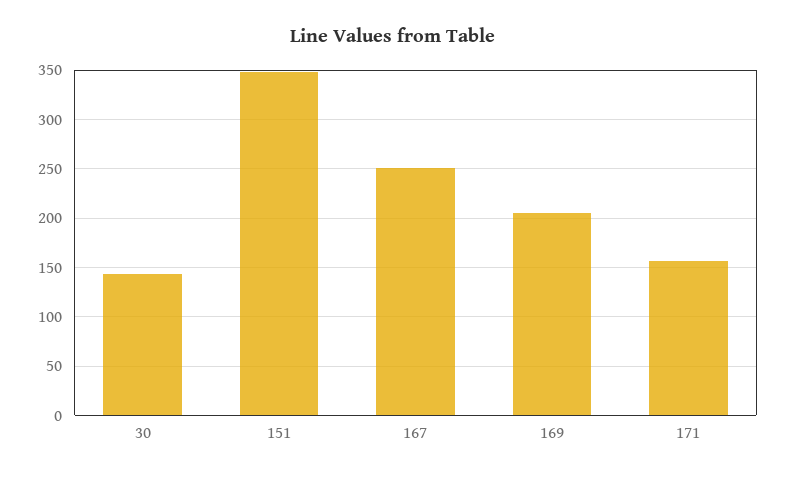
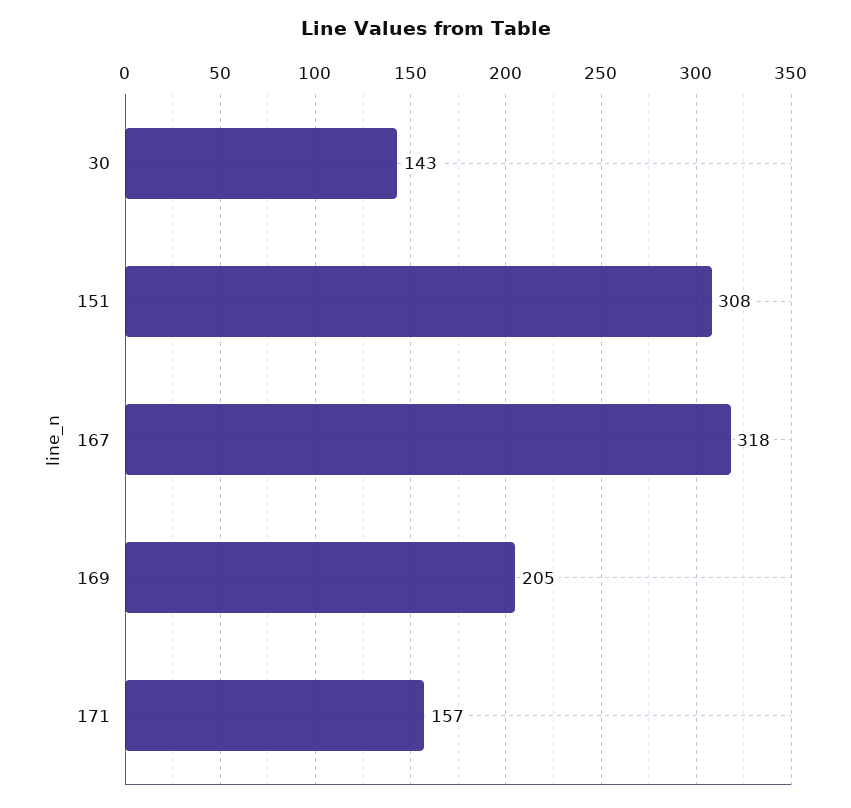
  {
    "30": 143,
-   "151": 350,
+   "151": 308,
-   "167": 250,
+   "167": 318,
    "169": 205,
    "171": 157
  }

